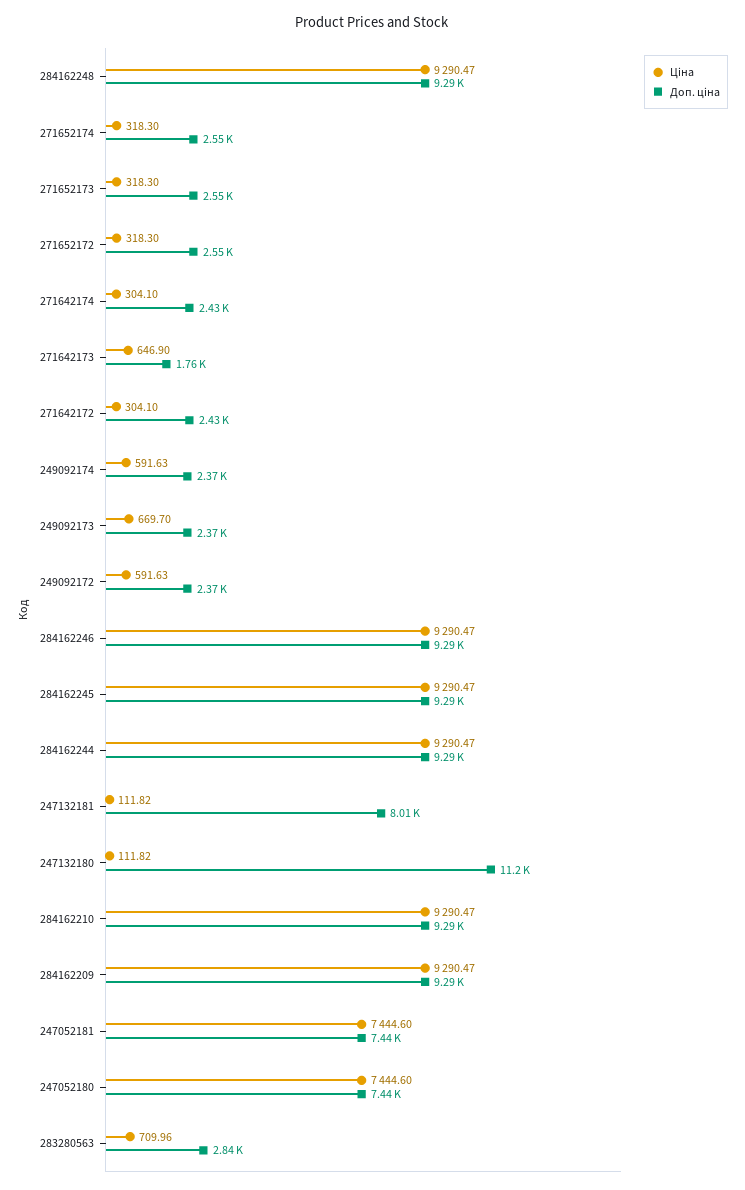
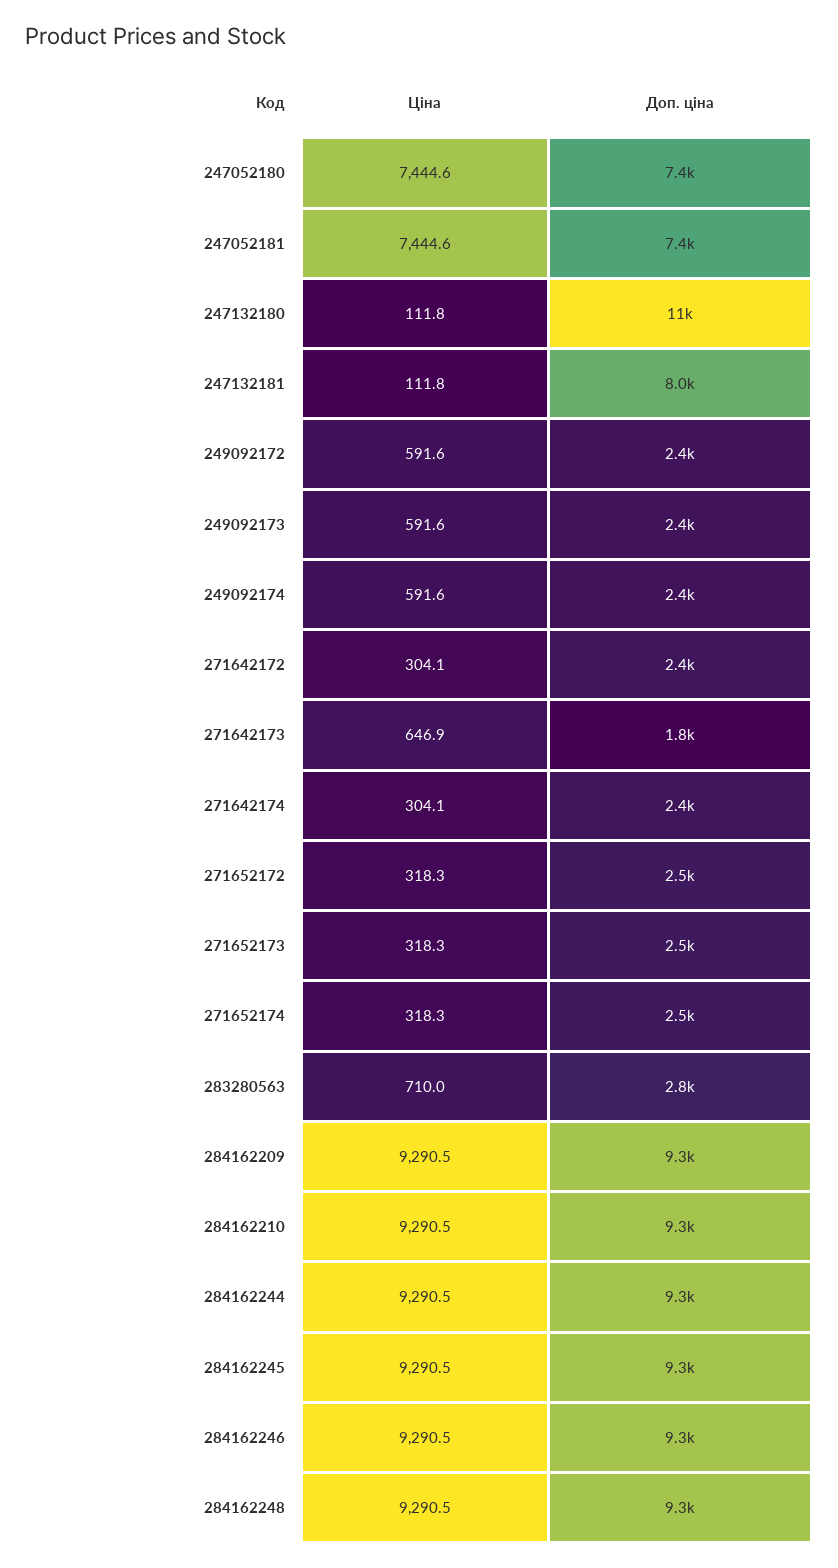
  {
    "Ціна": {
      "284162248": 9290.47,
      "271652174": 318.3,
      "271652173": 318.3,
      "271652172": 318.3,
      "271642174": 304.1,
      "271642173": 646.9,
      "271642172": 304.1,
      "249092174": 591.63,
-     "249092173": 669.7,
+     "249092173": 591.6,
      "249092172": 591.63,
      "284162246": 9290.47,
      "284162245": 9290.47,
      "284162244": 9290.47,
      "247132181": 111.82,
      "247132180": 111.82,
      "284162210": 9290.47,
      "284162209": 9290.47,
      "247052181": 7444.6,
      "247052180": 7444.6,
      "283280563": 709.96
    },
    "Доп. ціна": {
      "284162248": 9290,
      "271652174": 2550,
      "271652173": 2550,
      "271652172": 2550,
      "271642174": 2430,
      "271642173": 1760,
      "271642172": 2430,
      "249092174": 2370,
      "249092173": 2370,
      "249092172": 2370,
      "284162246": 9290,
      "284162245": 9290,
      "284162244": 9290,
      "247132181": 8010,
      "247132180": 11200,
      "284162210": 9290,
      "284162209": 9290,
      "247052181": 7440,
      "247052180": 7440,
      "283280563": 2840
    }
  }

